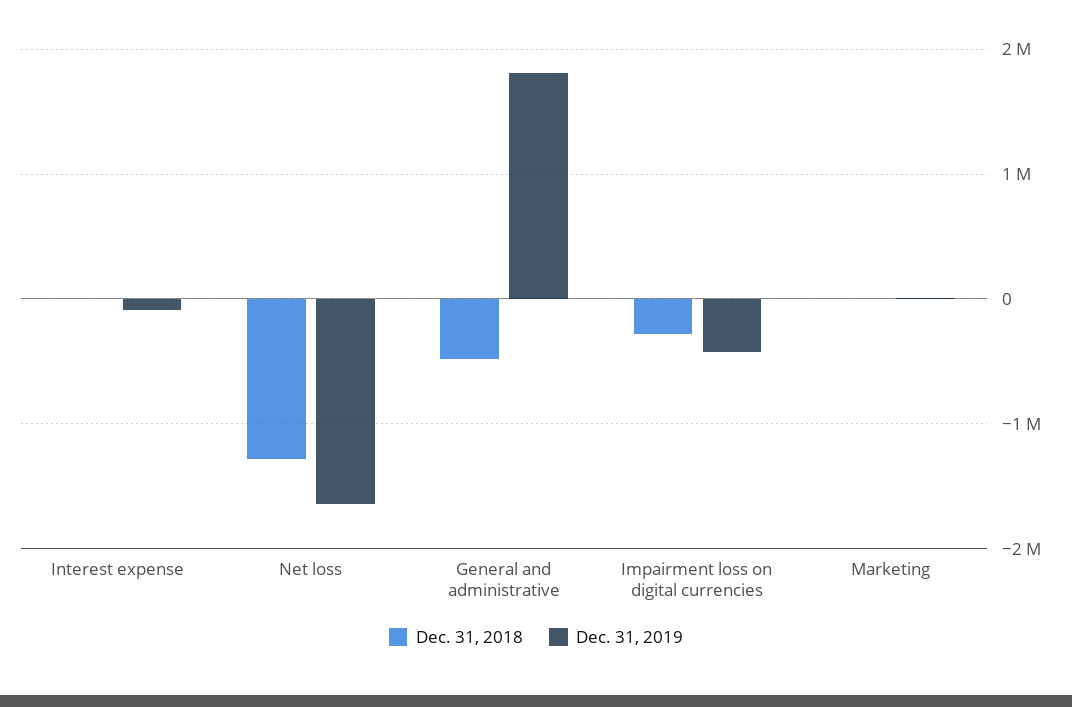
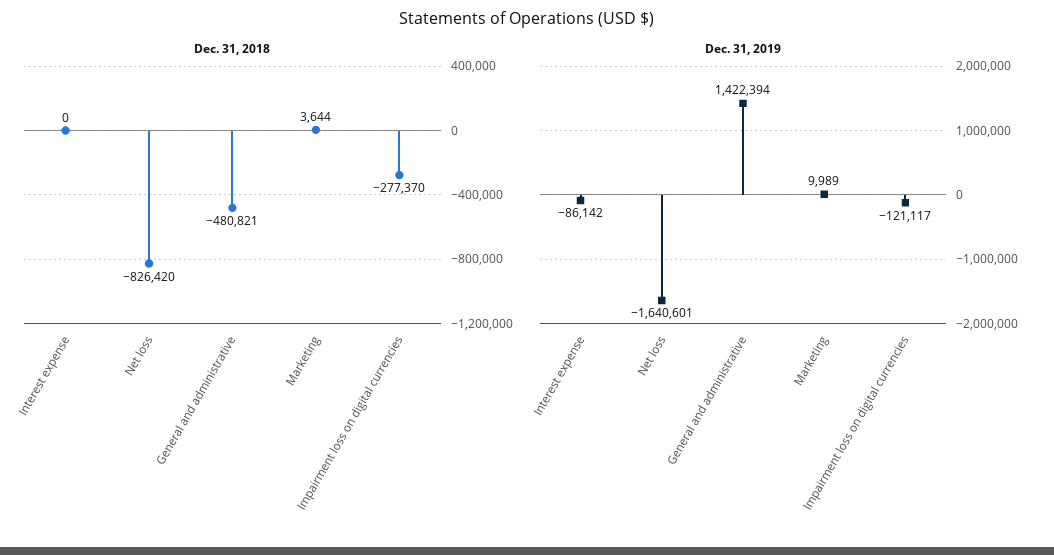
  {
    "Dec. 31, 2018": {
      "Interest expense": 0,
-     "Net loss": -1300000,
+     "Net loss": -826420,
      "General and administrative": -480821,
      "Impairment loss on digital currencies": -277370,
      "Marketing": 3644
    },
    "Dec. 31, 2019": {
      "Interest expense": -86142,
      "Net loss": -1640601,
-     "General and administrative": 1800000,
+     "General and administrative": 1422394,
-     "Impairment loss on digital currencies": -400000,
+     "Impairment loss on digital currencies": -121117,
      "Marketing": 9989
    }
  }

